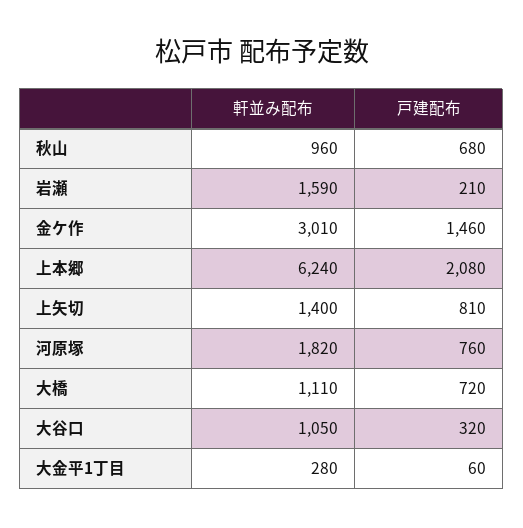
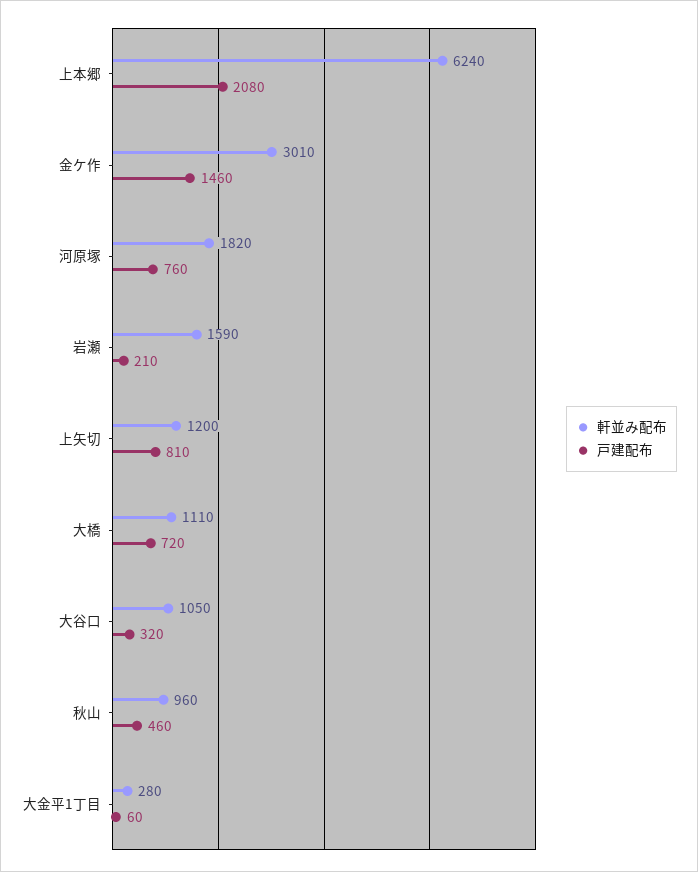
  {
    "軒並み配布": {
      "秋山": 960,
      "岩瀬": 1590,
      "金ケ作": 3010,
      "上本郷": 6240,
-     "上矢切": 1400,
+     "上矢切": 1200,
      "河原塚": 1820,
      "大橋": 1110,
      "大谷口": 1050,
      "大金平1丁目": 280
    },
    "戸建配布": {
-     "秋山": 680,
+     "秋山": 460,
      "岩瀬": 210,
      "金ケ作": 1460,
      "上本郷": 2080,
      "上矢切": 810,
      "河原塚": 760,
      "大橋": 720,
      "大谷口": 320,
      "大金平1丁目": 60
    }
  }

